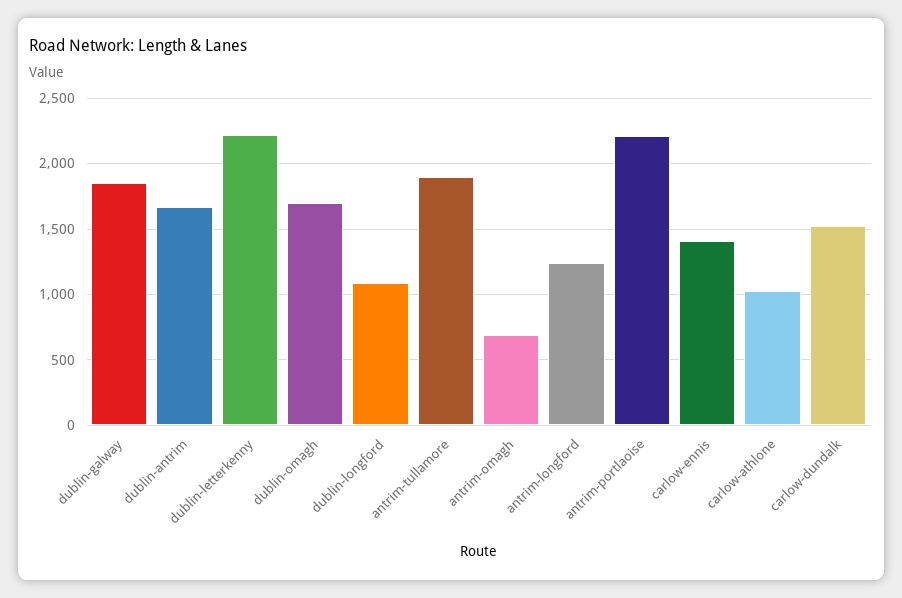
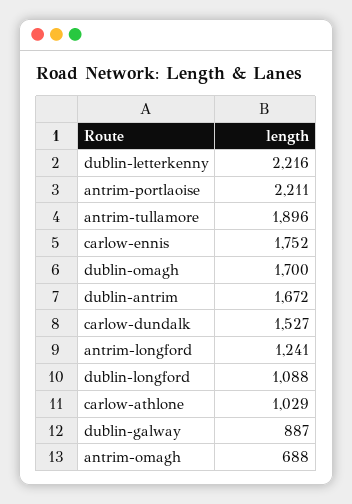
  {
-   "dublin-galway": 1850,
+   "dublin-galway": 887,
    "dublin-antrim": 1672,
    "dublin-letterkenny": 2216,
    "dublin-omagh": 1700,
    "dublin-longford": 1088,
    "antrim-tullamore": 1896,
    "antrim-omagh": 688,
    "antrim-longford": 1241,
    "antrim-portlaoise": 2211,
-   "carlow-ennis": 1400,
+   "carlow-ennis": 1752,
    "carlow-athlone": 1029,
    "carlow-dundalk": 1527
  }

